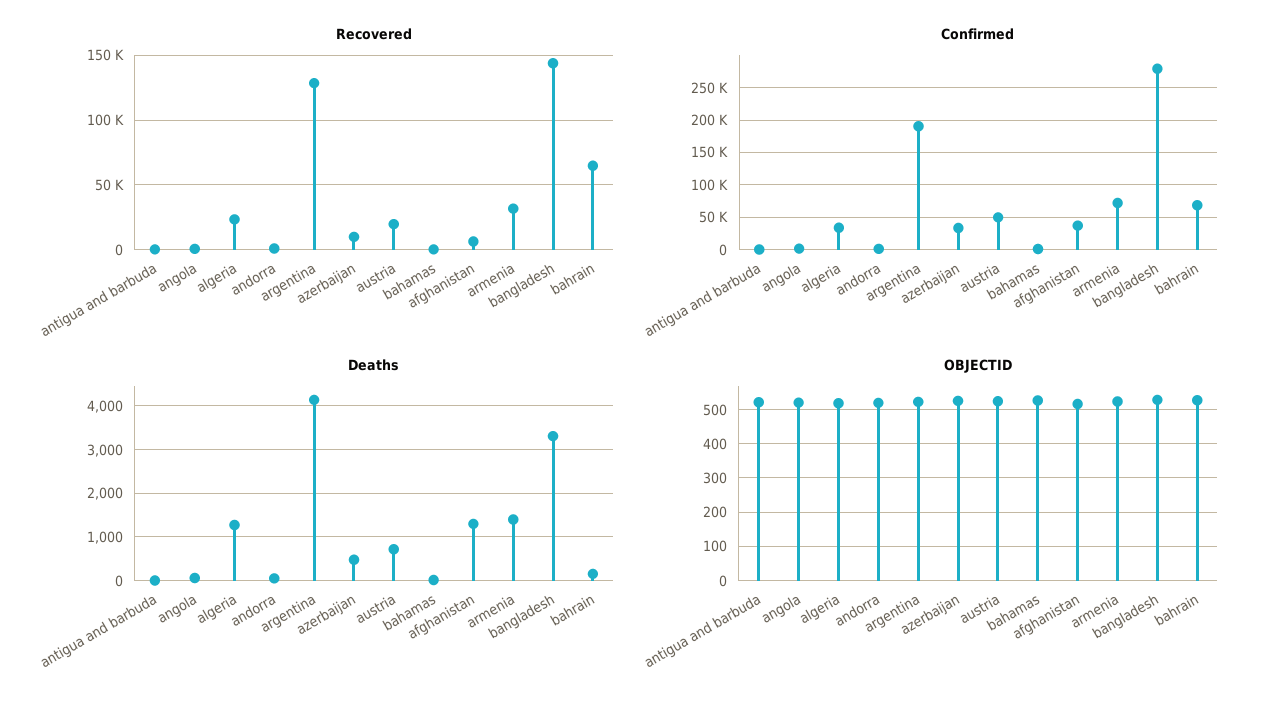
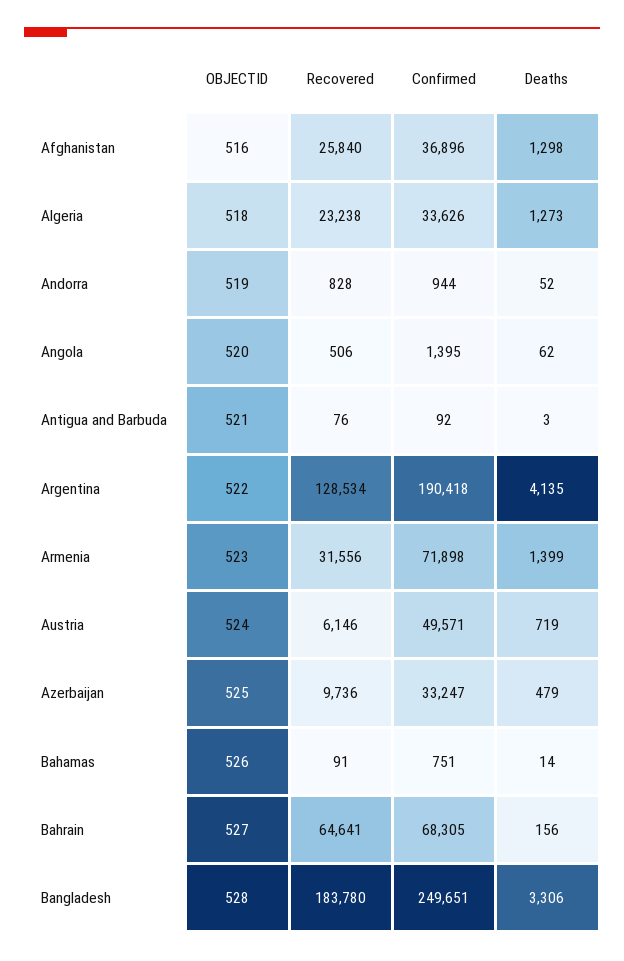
  {
    "Recovered": {
      "antigua and barbuda": 76,
      "angola": 506,
      "algeria": 23238,
      "andorra": 828,
      "argentina": 128534,
      "azerbaijan": 9736,
-     "austria": 20000,
+     "austria": 6146,
      "bahamas": 91,
-     "afghanistan": 5000,
+     "afghanistan": 25840,
      "armenia": 31556,
-     "bangladesh": 145000,
+     "bangladesh": 183780,
      "bahrain": 64641
    },
    "Confirmed": {
      "antigua and barbuda": 92,
      "angola": 1395,
      "algeria": 33626,
      "andorra": 944,
      "argentina": 190418,
      "azerbaijan": 33247,
      "austria": 49571,
      "bahamas": 751,
      "afghanistan": 36896,
      "armenia": 71898,
-     "bangladesh": 280000,
+     "bangladesh": 249651,
      "bahrain": 68305
    },
    "Deaths": {
      "antigua and barbuda": 3,
      "angola": 62,
      "algeria": 1273,
      "andorra": 52,
      "argentina": 4135,
      "azerbaijan": 479,
      "austria": 719,
      "bahamas": 14,
      "afghanistan": 1298,
      "armenia": 1399,
      "bangladesh": 3306,
      "bahrain": 156
    },
    "OBJECTID": {
      "antigua and barbuda": 521,
      "angola": 520,
      "algeria": 518,
      "andorra": 519,
      "argentina": 522,
      "azerbaijan": 525,
      "austria": 524,
      "bahamas": 526,
      "afghanistan": 516,
      "armenia": 523,
      "bangladesh": 528,
      "bahrain": 527
    }
  }

